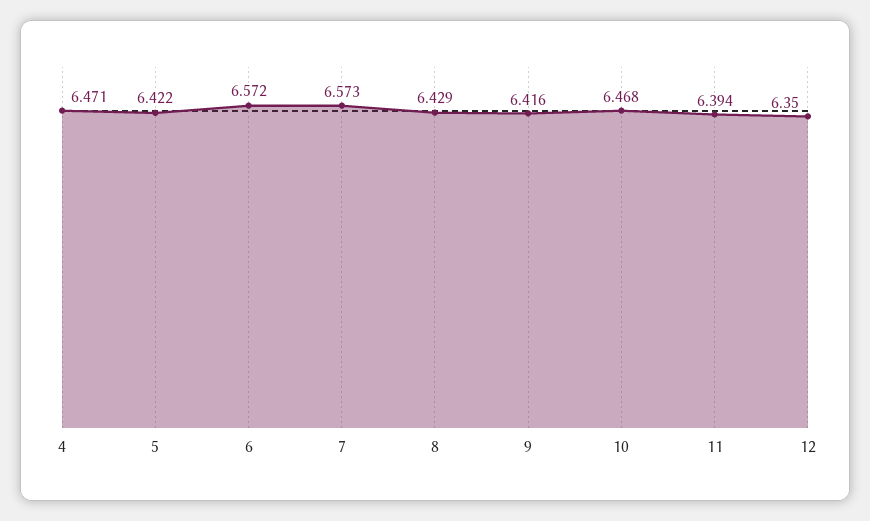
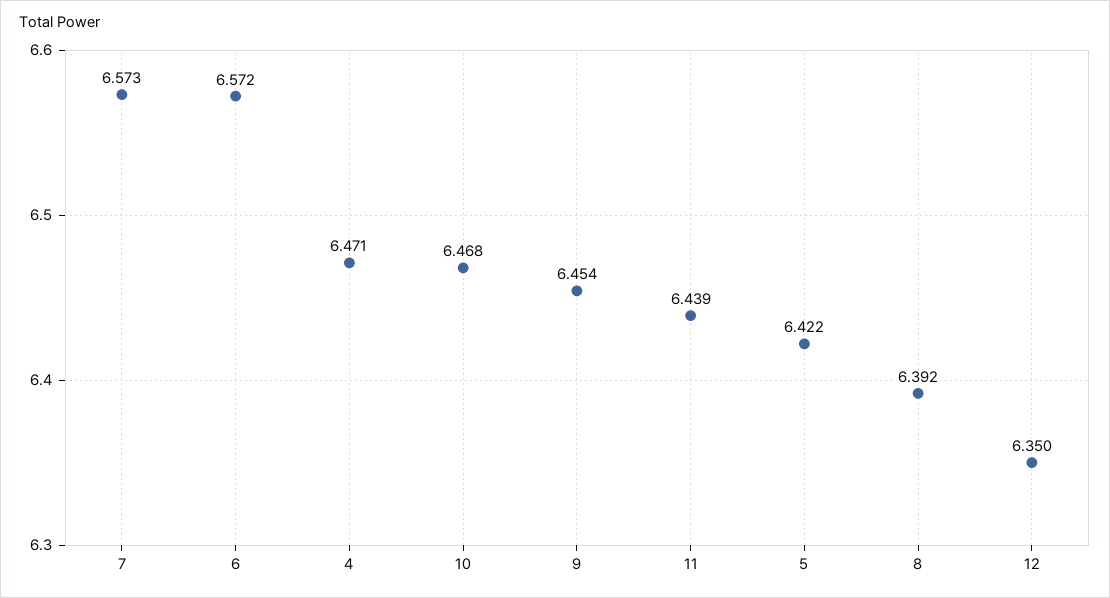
  {
    "4": 6.471,
    "5": 6.422,
    "6": 6.572,
    "7": 6.573,
-   "8": 6.429,
+   "8": 6.392,
-   "9": 6.416,
+   "9": 6.454,
    "10": 6.468,
-   "11": 6.394,
+   "11": 6.439,
    "12": 6.35
  }

